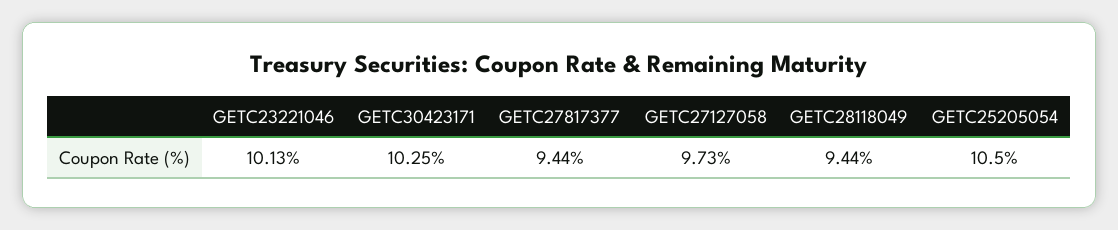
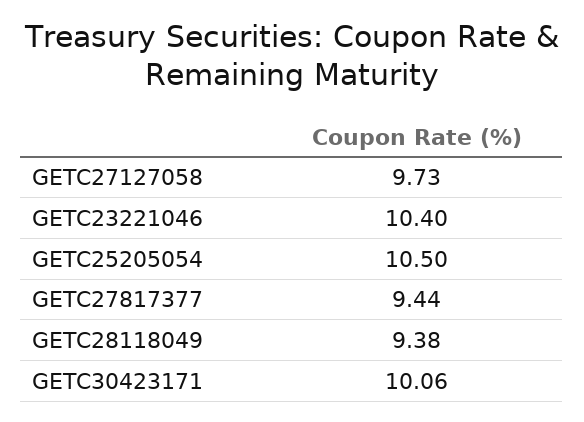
  {
-   "GETC23221046": 10.13,
+   "GETC23221046": 10.4,
-   "GETC30423171": 10.25,
+   "GETC30423171": 10.06,
    "GETC27817377": 9.44,
    "GETC27127058": 9.73,
-   "GETC28118049": 9.44,
+   "GETC28118049": 9.38,
    "GETC25205054": 10.5
  }

